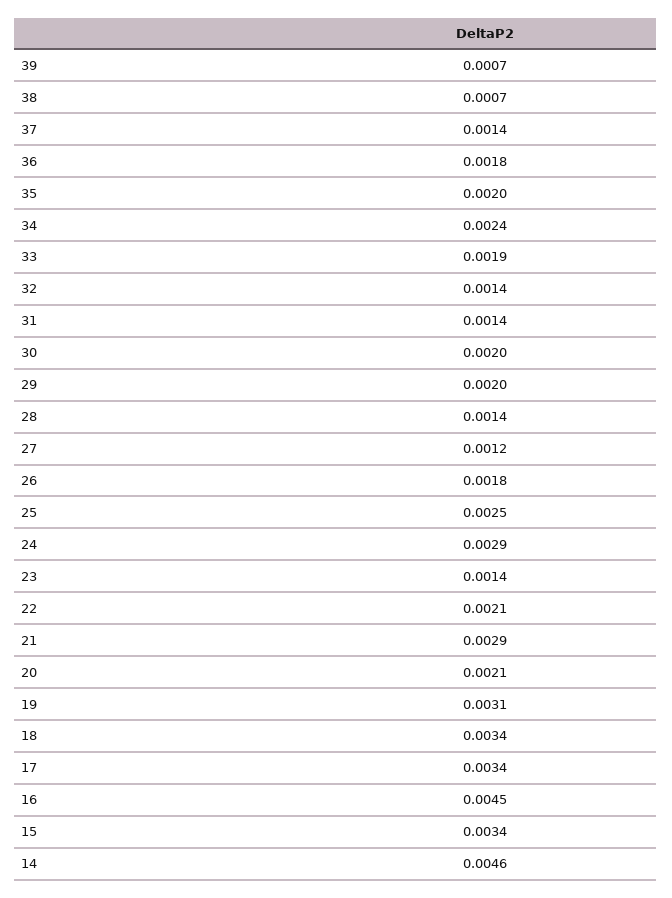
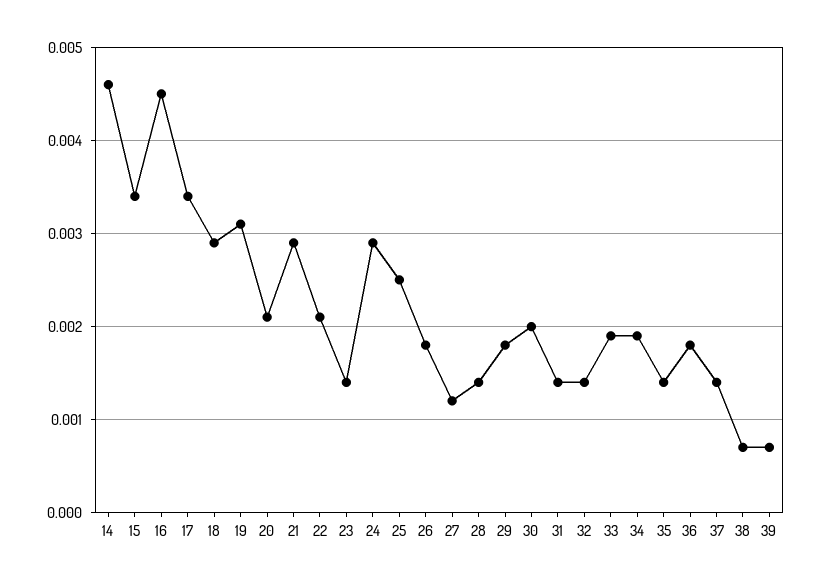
  {
    "39": 0.0007,
    "38": 0.0007,
    "37": 0.0014,
    "36": 0.0018,
-   "35": 0.002,
+   "35": 0.0014,
-   "34": 0.0024,
+   "34": 0.0019,
    "33": 0.0019,
    "32": 0.0014,
    "31": 0.0014,
    "30": 0.002,
-   "29": 0.002,
+   "29": 0.0018,
    "28": 0.0014,
    "27": 0.0012,
    "26": 0.0018,
    "25": 0.0025,
    "24": 0.0029,
    "23": 0.0014,
    "22": 0.0021,
    "21": 0.0029,
    "20": 0.0021,
    "19": 0.0031,
-   "18": 0.0034,
+   "18": 0.0029,
    "17": 0.0034,
    "16": 0.0045,
    "15": 0.0034,
    "14": 0.0046
  }

